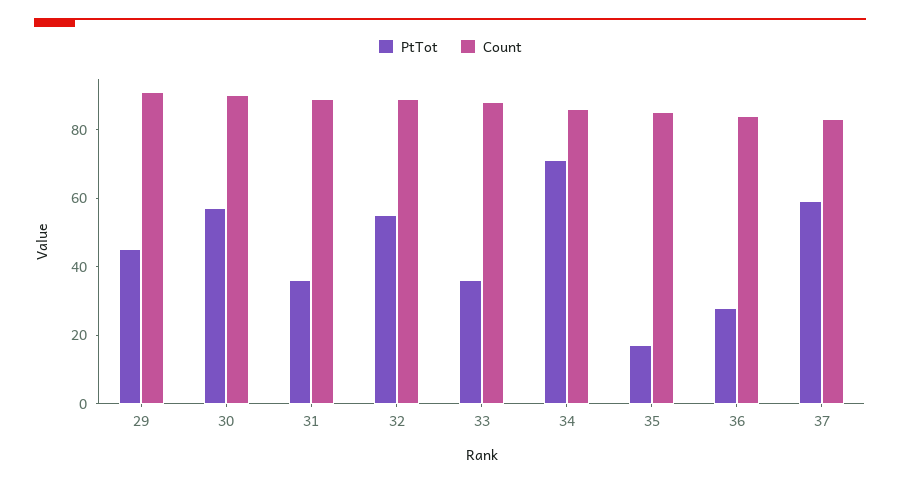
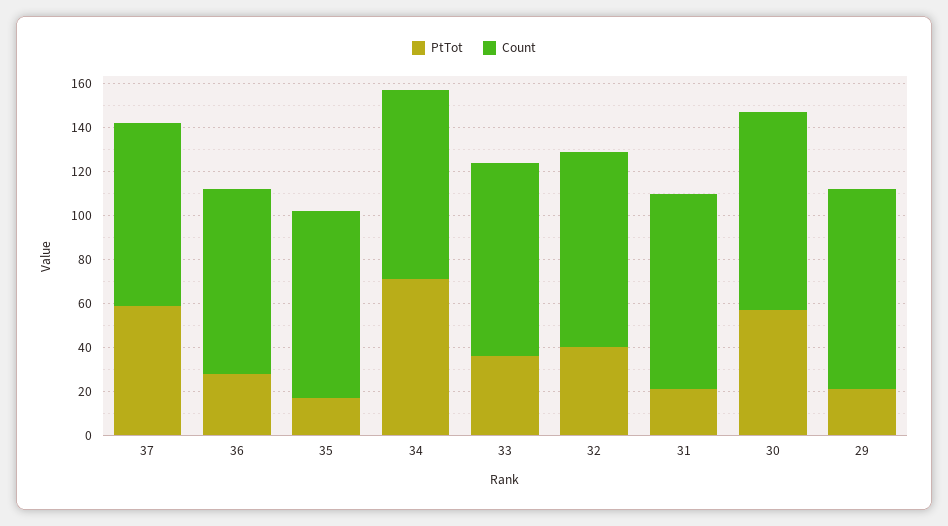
  {
    "PtTot": {
-     "29": 45,
+     "29": 20,
      "30": 55,
-     "31": 35,
+     "31": 20,
-     "32": 55,
+     "32": 40,
      "33": 35,
      "34": 70,
      "35": 15,
      "36": 30,
      "37": 60
    },
    "Count": {
      "29": 90,
      "30": 90,
      "31": 90,
      "32": 90,
      "33": 90,
      "34": 85,
      "35": 85,
      "36": 85,
      "37": 85
    }
  }

